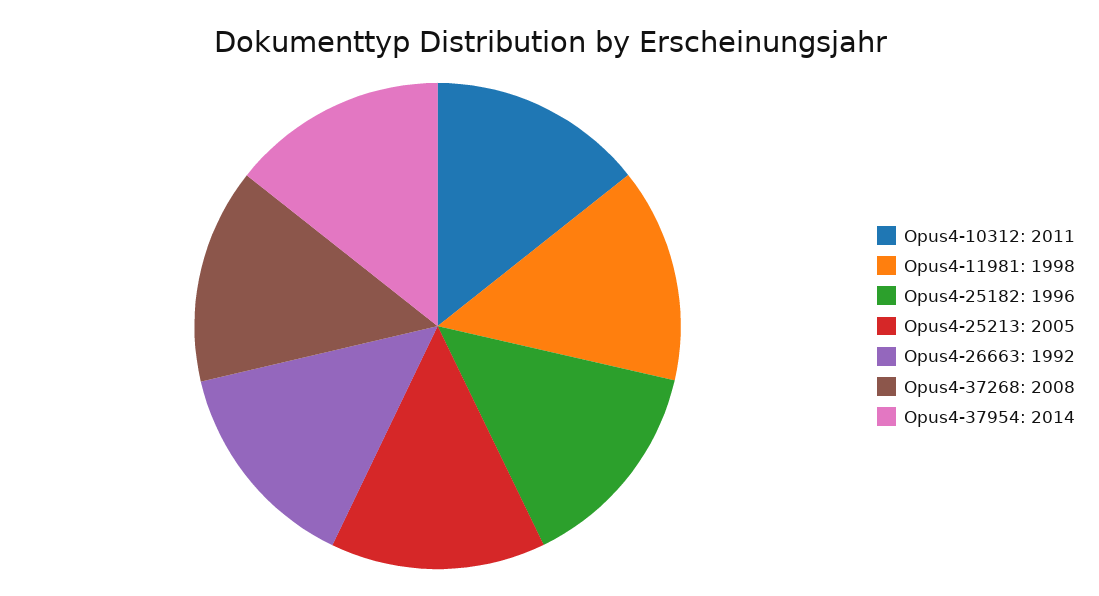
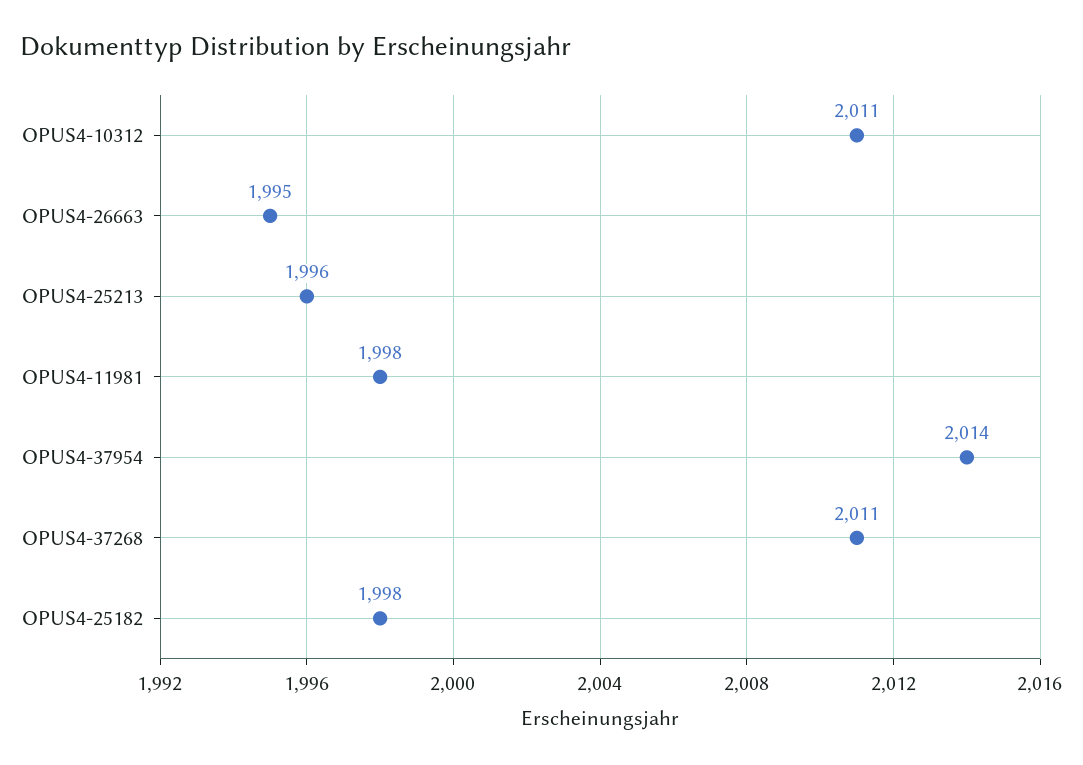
  {
    "Opus4-10312": 2011,
    "Opus4-11981": 1998,
-   "Opus4-25182": 1996,
+   "Opus4-25182": 1998,
-   "Opus4-25213": 2005,
+   "Opus4-25213": 1996,
-   "Opus4-26663": 1992,
+   "Opus4-26663": 1995,
-   "Opus4-37268": 2008,
+   "Opus4-37268": 2011,
    "Opus4-37954": 2014
  }

